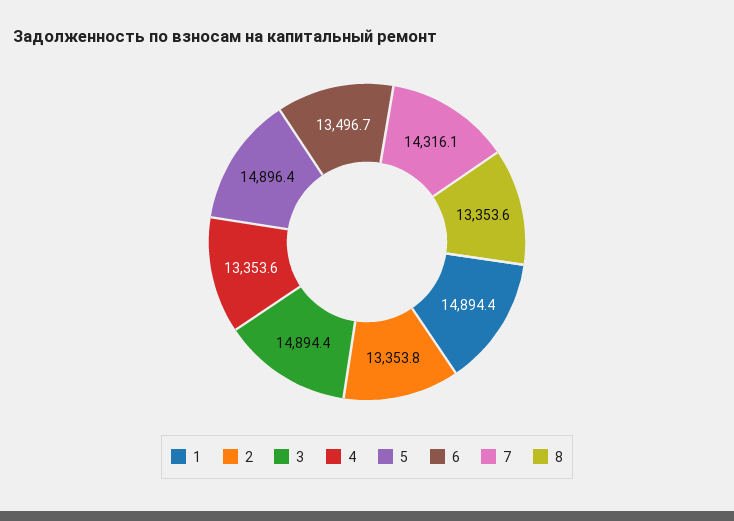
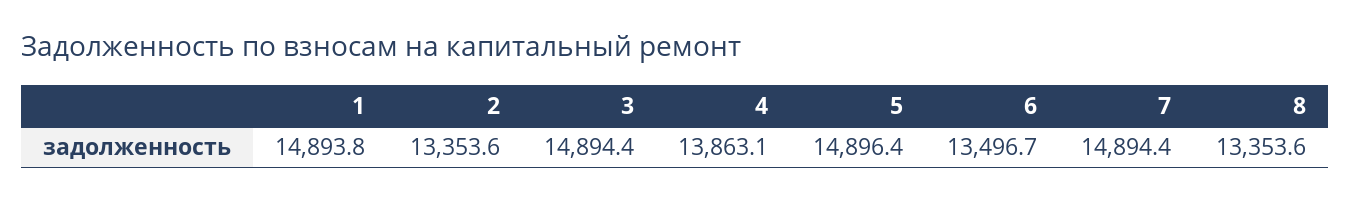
  {
-   "1": 14894.4,
+   "1": 14893.8,
-   "2": 13353.8,
+   "2": 13353.6,
    "3": 14894.4,
-   "4": 13353.6,
+   "4": 13863.1,
    "5": 14896.4,
    "6": 13496.7,
-   "7": 14316.1,
+   "7": 14894.4,
    "8": 13353.6
  }

